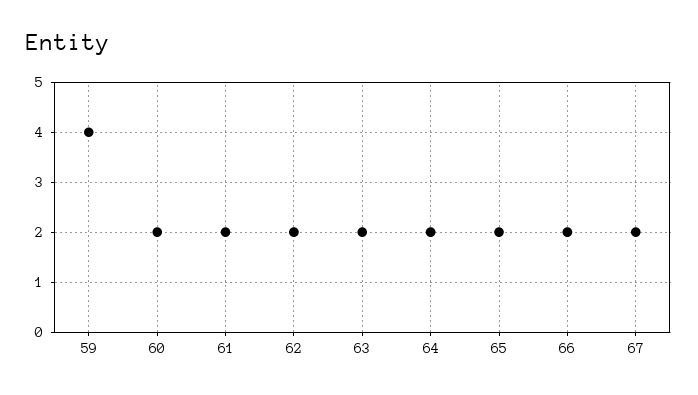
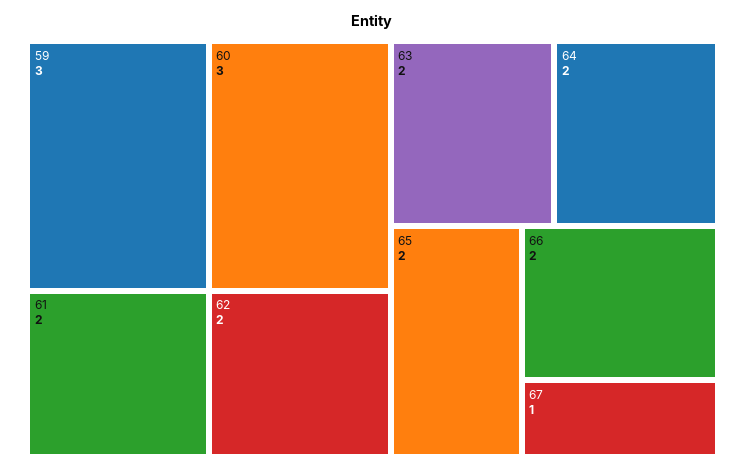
  {
-   "59": 4,
+   "59": 3,
-   "60": 2,
+   "60": 3,
    "61": 2,
    "62": 2,
    "63": 2,
    "64": 2,
    "65": 2,
    "66": 2,
-   "67": 2
+   "67": 1
  }

